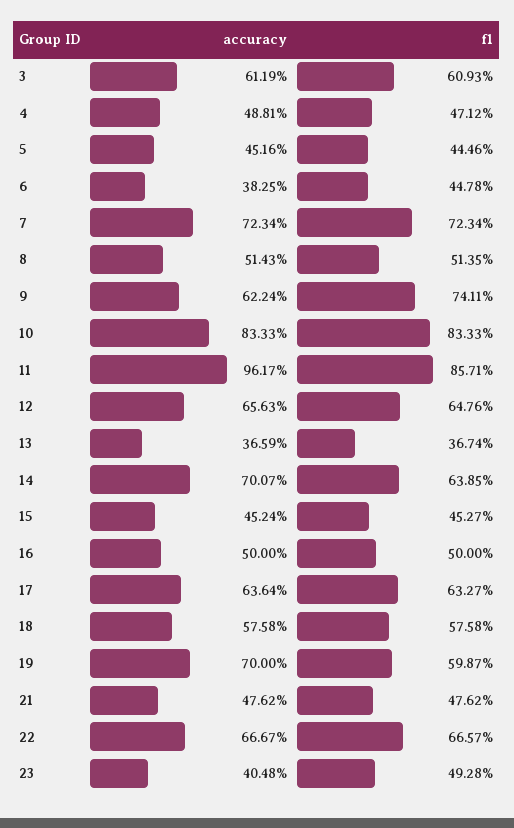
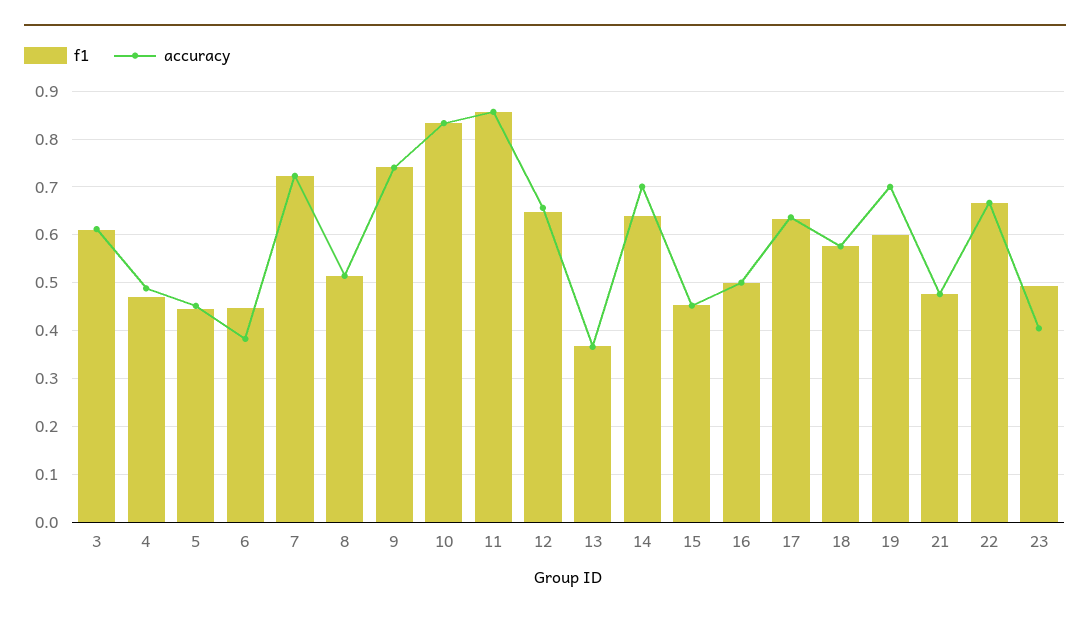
  {
    "accuracy": {
      "3": 0.6119,
      "4": 0.4881,
      "5": 0.4516,
      "6": 0.3825,
      "7": 0.7234,
      "8": 0.5143,
-     "9": 0.6224,
+     "9": 0.74,
      "10": 0.8333,
-     "11": 0.9617,
+     "11": 0.86,
      "12": 0.6563,
      "13": 0.3659,
      "14": 0.7007,
      "15": 0.4524,
      "16": 0.5,
      "17": 0.6364,
      "18": 0.5758,
      "19": 0.7,
      "21": 0.4762,
      "22": 0.6667,
      "23": 0.4048
    },
    "f1": {
      "3": 0.6093,
      "4": 0.4712,
      "5": 0.4446,
      "6": 0.4478,
      "7": 0.7234,
      "8": 0.5135,
      "9": 0.7411,
      "10": 0.8333,
      "11": 0.8571,
      "12": 0.6476,
      "13": 0.3674,
      "14": 0.6385,
      "15": 0.4527,
      "16": 0.5,
      "17": 0.6327,
      "18": 0.5758,
      "19": 0.5987,
      "21": 0.4762,
      "22": 0.6657,
      "23": 0.4928
    }
  }

